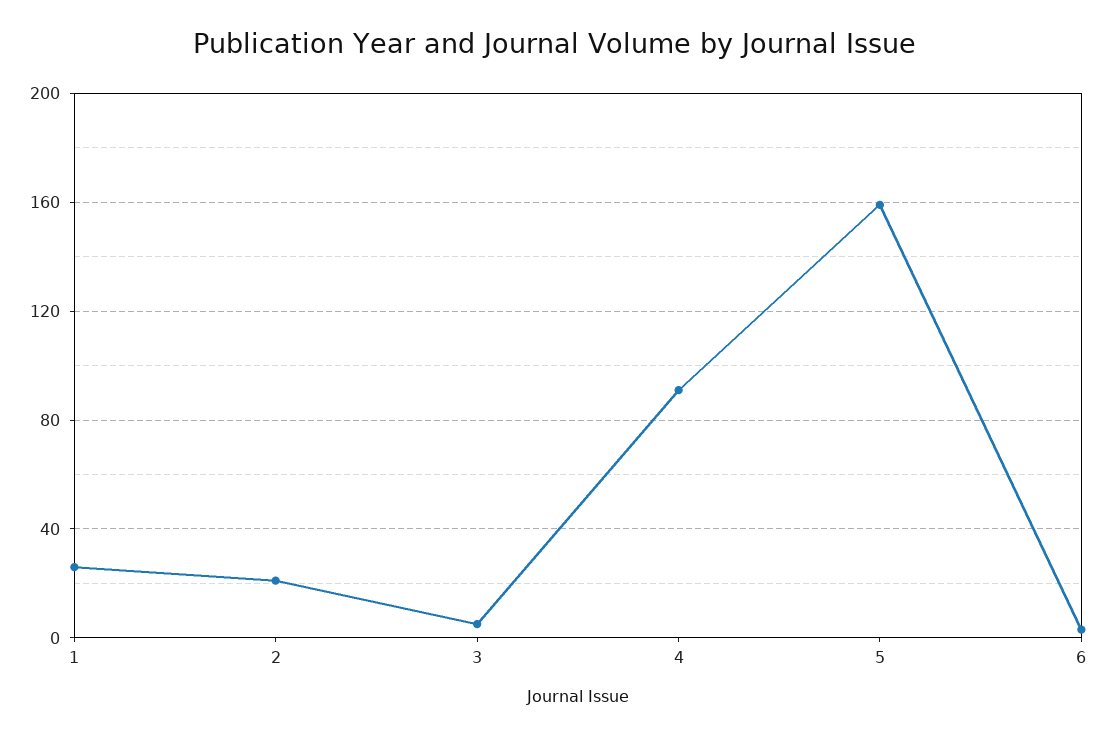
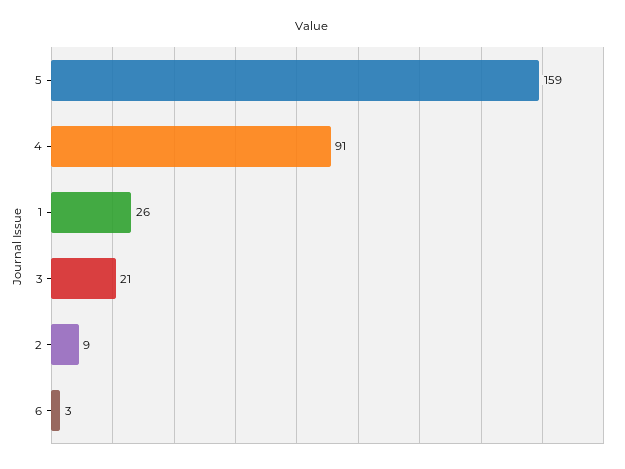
  {
    "1": 26,
-   "2": 20,
+   "2": 9,
-   "3": 5,
+   "3": 21,
    "4": 91,
    "5": 159,
    "6": 3
  }

